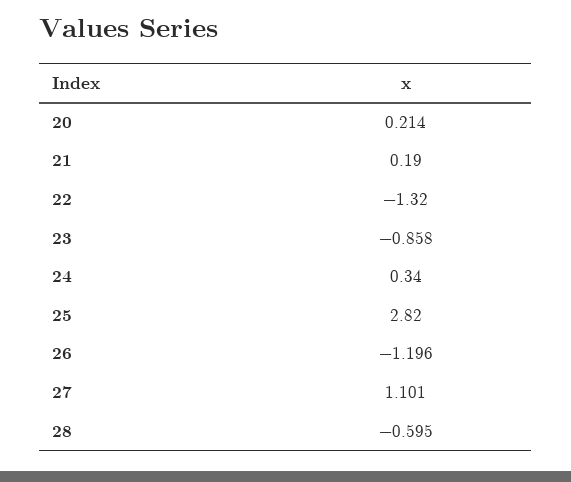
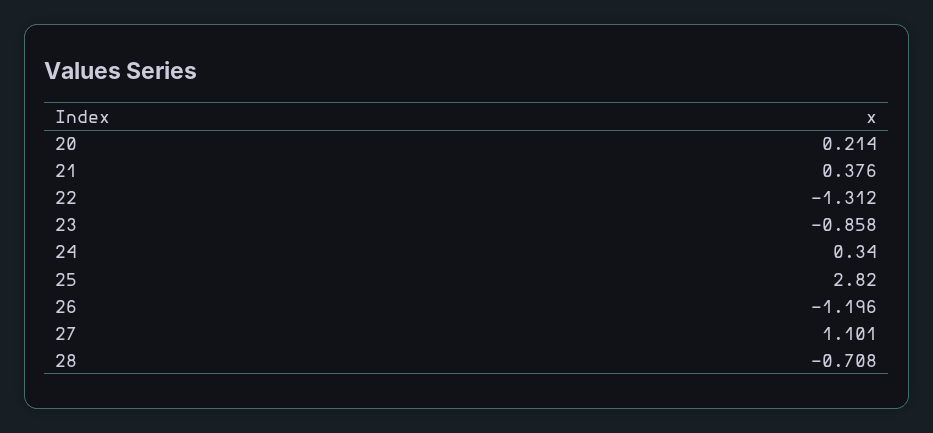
  {
    "20": 0.214,
-   "21": 0.19,
+   "21": 0.376,
-   "22": -1.32,
+   "22": -1.312,
    "23": -0.858,
    "24": 0.34,
    "25": 2.82,
    "26": -1.196,
    "27": 1.101,
-   "28": -0.595
+   "28": -0.708
  }

